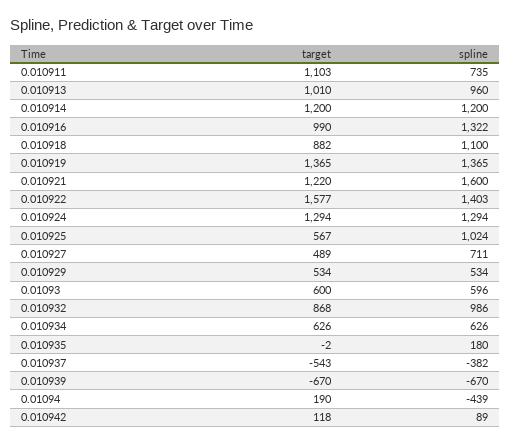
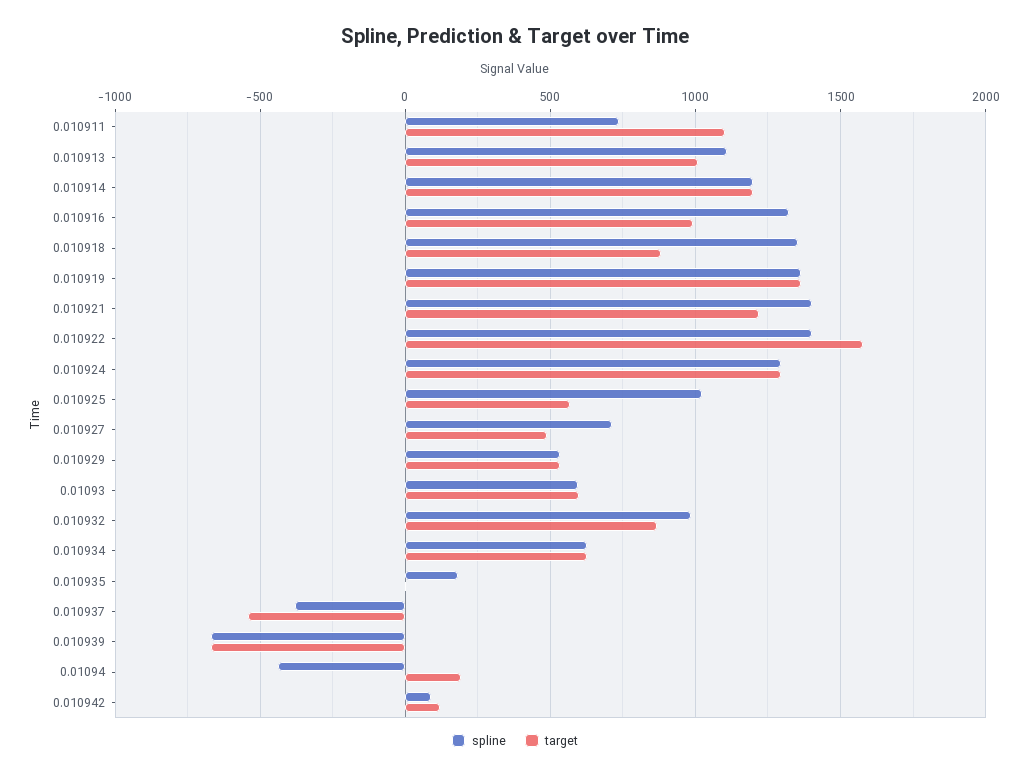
  {
    "target": {
      "0.010911": 1103,
      "0.010913": 1010,
      "0.010914": 1200,
      "0.010916": 990,
      "0.010918": 882,
      "0.010919": 1365,
      "0.010921": 1220,
      "0.010922": 1577,
      "0.010924": 1294,
      "0.010925": 567,
      "0.010927": 489,
      "0.010929": 534,
      "0.01093": 600,
      "0.010932": 868,
      "0.010934": 626,
      "0.010935": -2,
      "0.010937": -543,
      "0.010939": -670,
      "0.01094": 190,
      "0.010942": 118
    },
    "spline": {
      "0.010911": 735,
-     "0.010913": 960,
+     "0.010913": 1100,
      "0.010914": 1200,
      "0.010916": 1322,
-     "0.010918": 1100,
+     "0.010918": 1350,
      "0.010919": 1365,
-     "0.010921": 1600,
+     "0.010921": 1400,
      "0.010922": 1403,
      "0.010924": 1294,
      "0.010925": 1024,
      "0.010927": 711,
      "0.010929": 534,
      "0.01093": 596,
      "0.010932": 986,
      "0.010934": 626,
      "0.010935": 180,
      "0.010937": -382,
      "0.010939": -670,
      "0.01094": -439,
      "0.010942": 89
    }
  }

